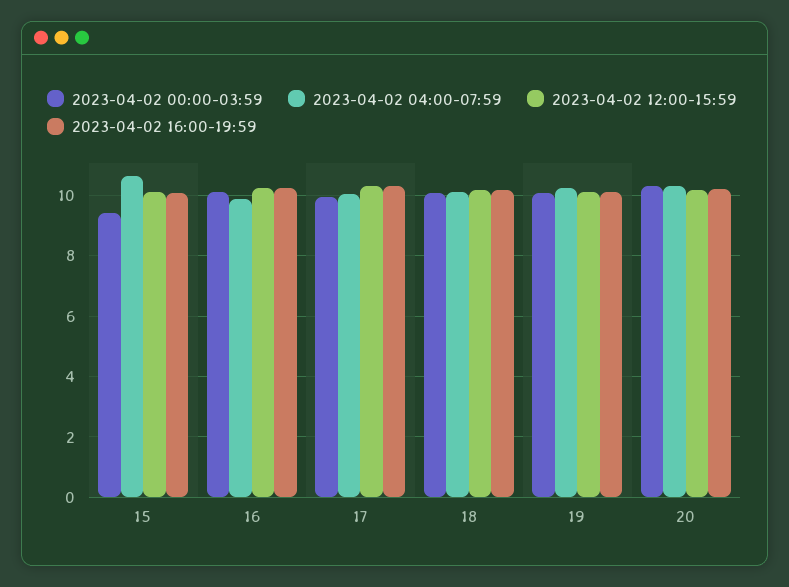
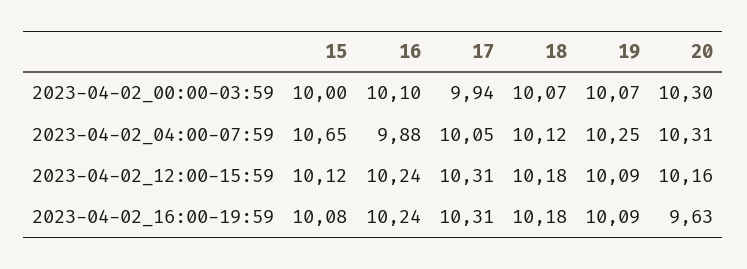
  {
    "2023-04-02 00:00-03:59": {
-     "15": 9.4,
+     "15": 10,
      "16": 10.1,
      "17": 9.94,
      "18": 10.07,
      "19": 10.07,
      "20": 10.3
    },
    "2023-04-02 04:00-07:59": {
      "15": 10.65,
      "16": 9.88,
      "17": 10.05,
      "18": 10.12,
      "19": 10.25,
      "20": 10.31
    },
    "2023-04-02 12:00-15:59": {
      "15": 10.12,
      "16": 10.24,
      "17": 10.31,
      "18": 10.18,
      "19": 10.09,
      "20": 10.16
    },
    "2023-04-02 16:00-19:59": {
      "15": 10.08,
      "16": 10.24,
      "17": 10.31,
      "18": 10.18,
      "19": 10.09,
-     "20": 10.2
+     "20": 9.63
    }
  }

